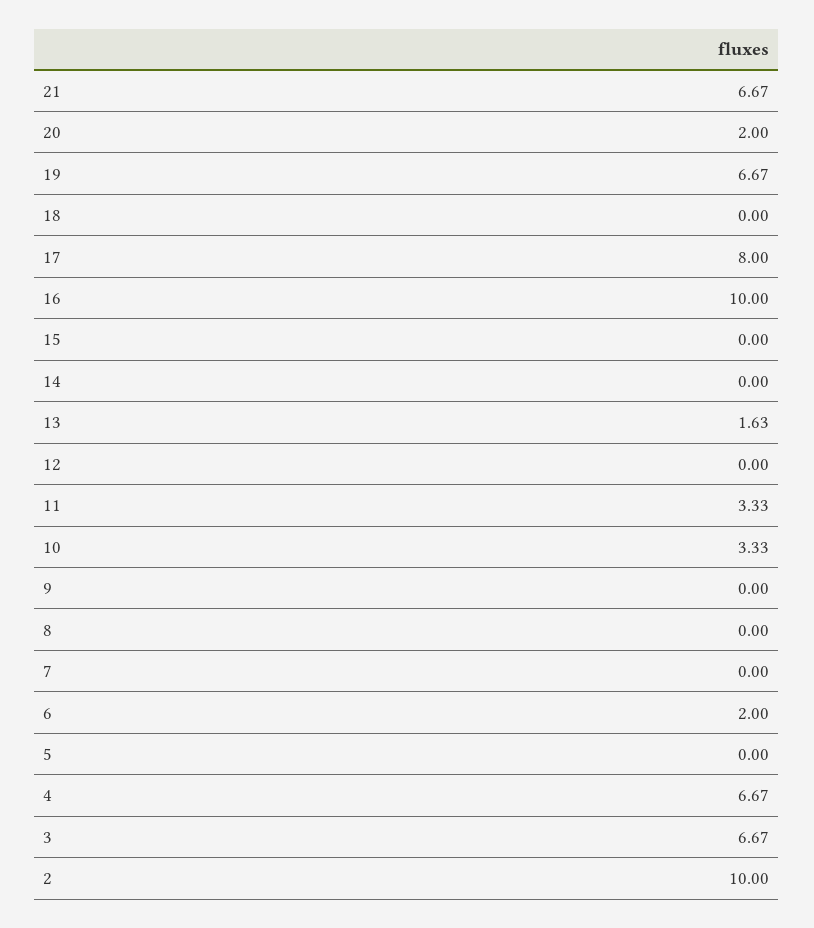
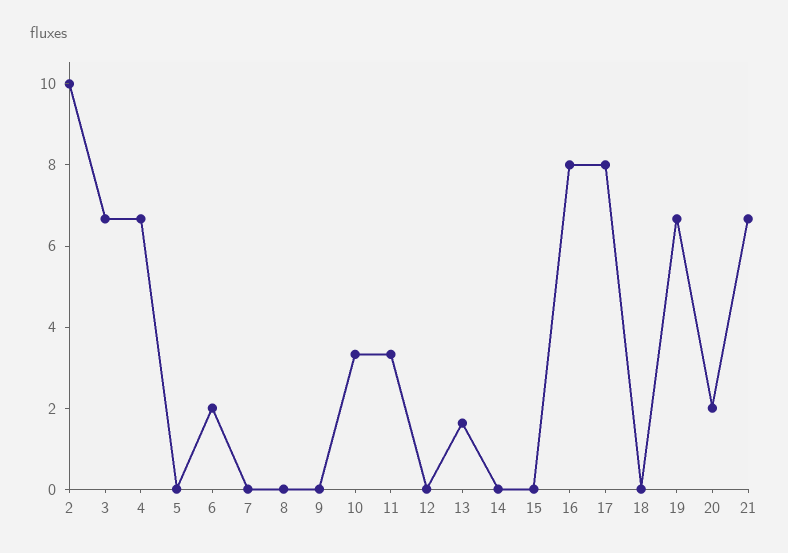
  {
    "21": 6.67,
    "20": 2,
    "19": 6.67,
    "18": 0,
    "17": 8,
-   "16": 10,
+   "16": 8,
    "15": 0,
    "14": 0,
    "13": 1.63,
    "12": 0,
    "11": 3.33,
    "10": 3.33,
    "9": 0,
    "8": 0,
    "7": 0,
    "6": 2,
    "5": 0,
    "4": 6.67,
    "3": 6.67,
    "2": 10
  }

